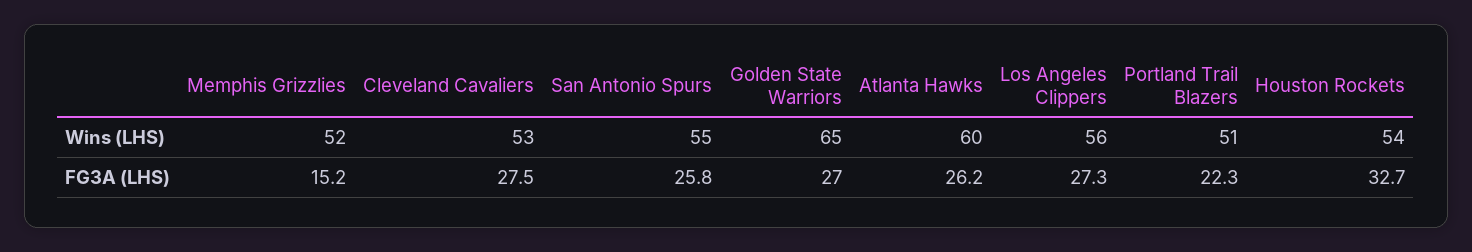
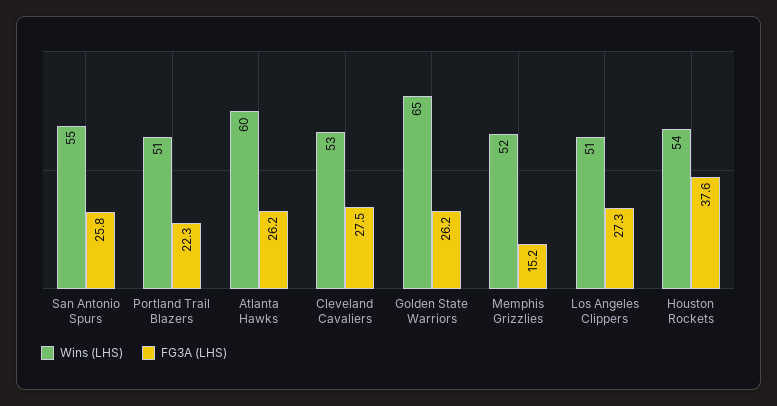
  {
    "Wins (LHS)": {
      "Memphis Grizzlies": 52,
      "Cleveland Cavaliers": 53,
      "San Antonio Spurs": 55,
      "Golden State Warriors": 65,
      "Atlanta Hawks": 60,
-     "Los Angeles Clippers": 56,
+     "Los Angeles Clippers": 51,
      "Portland Trail Blazers": 51,
      "Houston Rockets": 54
    },
    "FG3A (LHS)": {
      "Memphis Grizzlies": 15.2,
      "Cleveland Cavaliers": 27.5,
      "San Antonio Spurs": 25.8,
-     "Golden State Warriors": 27,
+     "Golden State Warriors": 26.2,
      "Atlanta Hawks": 26.2,
      "Los Angeles Clippers": 27.3,
      "Portland Trail Blazers": 22.3,
-     "Houston Rockets": 32.7
+     "Houston Rockets": 37.6
    }
  }

